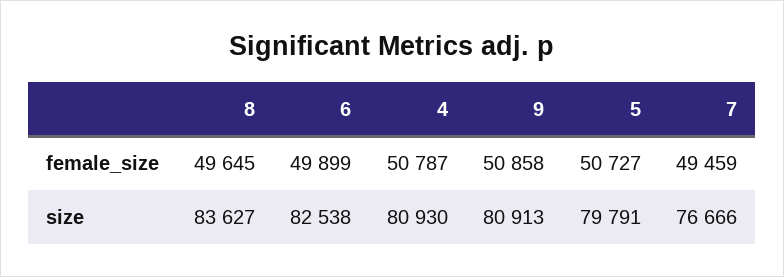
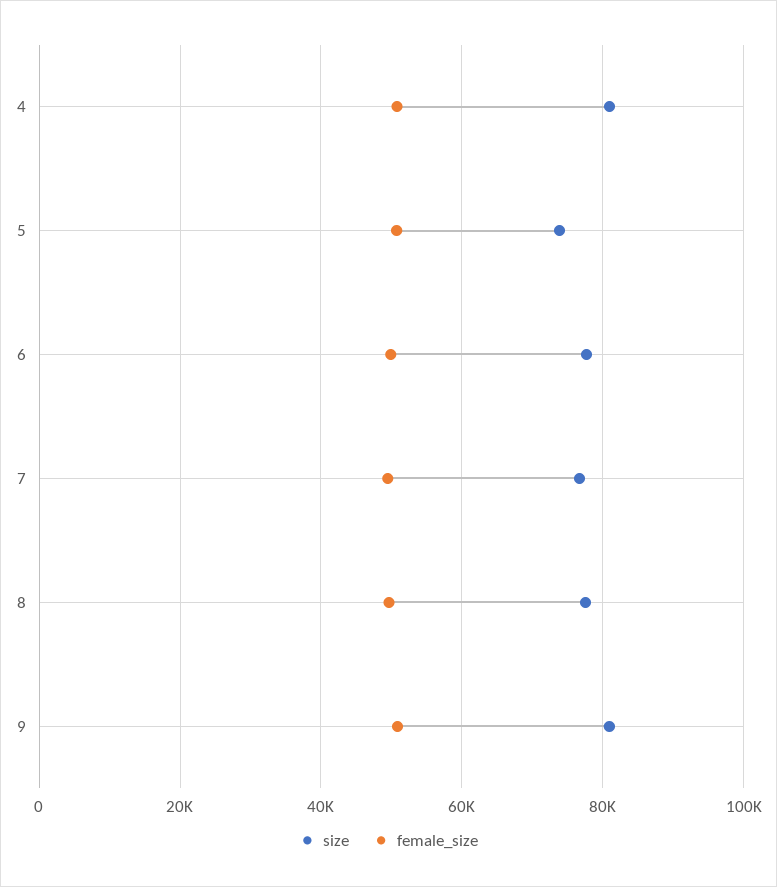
  {
    "female_size": {
      "8": 49645,
      "6": 49899,
      "4": 50787,
      "9": 50858,
      "5": 50727,
      "7": 49459
    },
    "size": {
-     "8": 83627,
+     "8": 78000,
-     "6": 82538,
+     "6": 78000,
      "4": 80930,
      "9": 80913,
-     "5": 79791,
+     "5": 74000,
      "7": 76666
    }
  }

